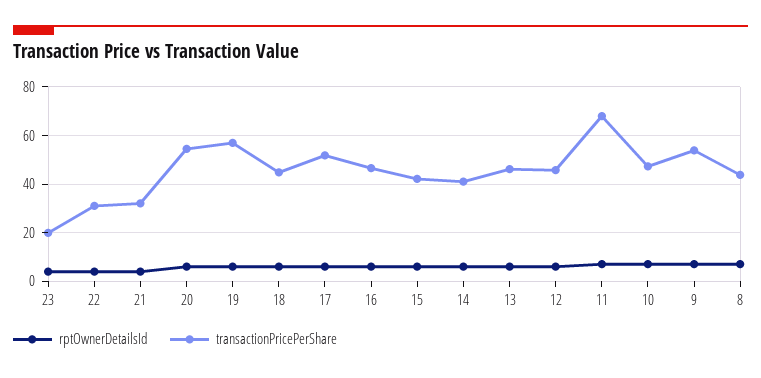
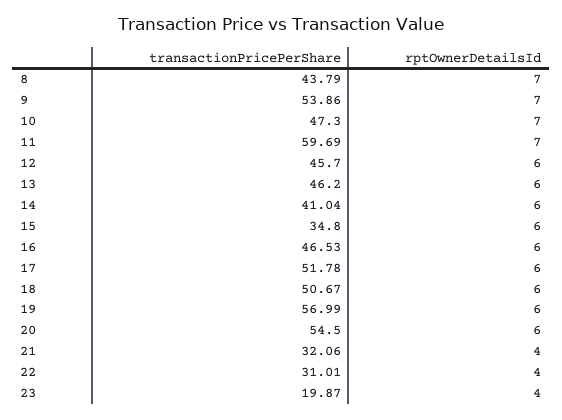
  {
    "rptOwnerDetailsId": {
      "23": 4,
      "22": 4,
      "21": 4,
      "20": 6,
      "19": 6,
      "18": 6,
      "17": 6,
      "16": 6,
      "15": 6,
      "14": 6,
      "13": 6,
      "12": 6,
      "11": 7,
      "10": 7,
      "9": 7,
      "8": 7
    },
    "transactionPricePerShare": {
      "23": 19.87,
      "22": 31.01,
      "21": 32.06,
      "20": 54.5,
      "19": 56.99,
-     "18": 45,
+     "18": 50.67,
      "17": 51.78,
      "16": 46.53,
-     "15": 42.5,
+     "15": 34.8,
      "14": 41.04,
      "13": 46.2,
      "12": 45.7,
-     "11": 67.5,
+     "11": 59.69,
      "10": 47.3,
      "9": 53.86,
      "8": 43.79
    }
  }

